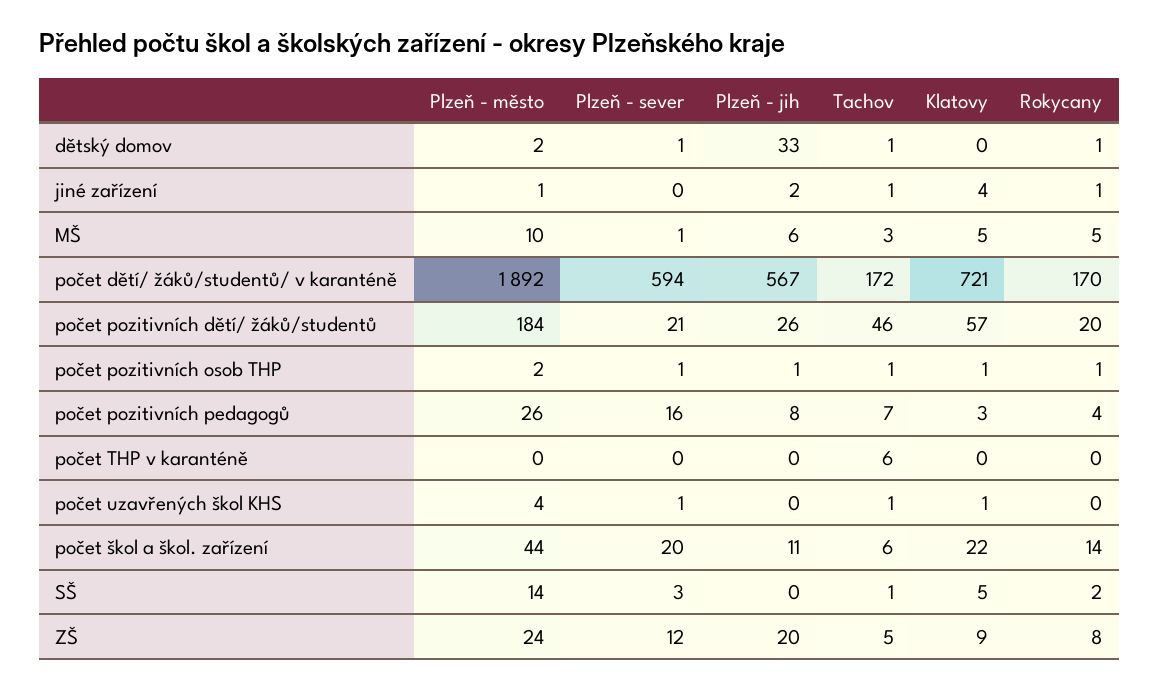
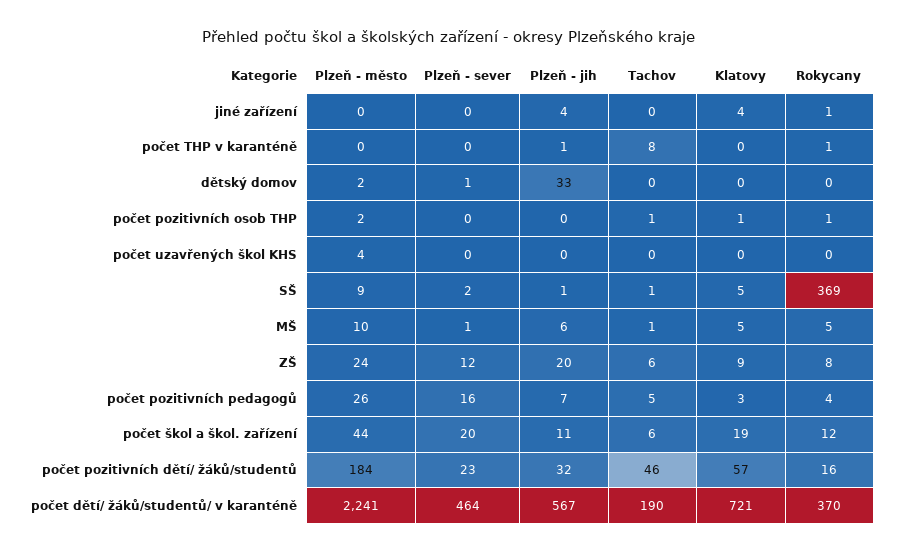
  {
    "Plzeň - město": {
      "dětský domov": 2,
-     "jiné zařízení": 1,
+     "jiné zařízení": 0,
      "MŠ": 10,
-     "počet dětí/ žáků/studentů/ v karanténě": 1892,
+     "počet dětí/ žáků/studentů/ v karanténě": 2241,
      "počet pozitivních dětí/ žáků/studentů": 184,
      "počet pozitivních osob THP": 2,
      "počet pozitivních pedagogů": 26,
      "počet THP v karanténě": 0,
      "počet uzavřených škol KHS": 4,
      "počet škol a škol. zařízení": 44,
-     "SŠ": 14,
+     "SŠ": 9,
      "ZŠ": 24
    },
    "Plzeň - sever": {
      "dětský domov": 1,
      "jiné zařízení": 0,
      "MŠ": 1,
-     "počet dětí/ žáků/studentů/ v karanténě": 594,
+     "počet dětí/ žáků/studentů/ v karanténě": 464,
-     "počet pozitivních dětí/ žáků/studentů": 21,
+     "počet pozitivních dětí/ žáků/studentů": 23,
-     "počet pozitivních osob THP": 1,
+     "počet pozitivních osob THP": 0,
      "počet pozitivních pedagogů": 16,
      "počet THP v karanténě": 0,
-     "počet uzavřených škol KHS": 1,
+     "počet uzavřených škol KHS": 0,
      "počet škol a škol. zařízení": 20,
-     "SŠ": 3,
+     "SŠ": 2,
      "ZŠ": 12
    },
    "Plzeň - jih": {
      "dětský domov": 33,
-     "jiné zařízení": 2,
+     "jiné zařízení": 4,
      "MŠ": 6,
      "počet dětí/ žáků/studentů/ v karanténě": 567,
-     "počet pozitivních dětí/ žáků/studentů": 26,
+     "počet pozitivních dětí/ žáků/studentů": 32,
-     "počet pozitivních osob THP": 1,
+     "počet pozitivních osob THP": 0,
-     "počet pozitivních pedagogů": 8,
+     "počet pozitivních pedagogů": 7,
-     "počet THP v karanténě": 0,
+     "počet THP v karanténě": 1,
      "počet uzavřených škol KHS": 0,
      "počet škol a škol. zařízení": 11,
-     "SŠ": 0,
+     "SŠ": 1,
      "ZŠ": 20
    },
    "Tachov": {
-     "dětský domov": 1,
+     "dětský domov": 0,
-     "jiné zařízení": 1,
+     "jiné zařízení": 0,
-     "MŠ": 3,
+     "MŠ": 1,
-     "počet dětí/ žáků/studentů/ v karanténě": 172,
+     "počet dětí/ žáků/studentů/ v karanténě": 190,
      "počet pozitivních dětí/ žáků/studentů": 46,
      "počet pozitivních osob THP": 1,
-     "počet pozitivních pedagogů": 7,
+     "počet pozitivních pedagogů": 5,
-     "počet THP v karanténě": 6,
+     "počet THP v karanténě": 8,
-     "počet uzavřených škol KHS": 1,
+     "počet uzavřených škol KHS": 0,
      "počet škol a škol. zařízení": 6,
      "SŠ": 1,
-     "ZŠ": 5
+     "ZŠ": 6
    },
    "Klatovy": {
      "dětský domov": 0,
      "jiné zařízení": 4,
      "MŠ": 5,
      "počet dětí/ žáků/studentů/ v karanténě": 721,
      "počet pozitivních dětí/ žáků/studentů": 57,
      "počet pozitivních osob THP": 1,
      "počet pozitivních pedagogů": 3,
      "počet THP v karanténě": 0,
-     "počet uzavřených škol KHS": 1,
+     "počet uzavřených škol KHS": 0,
-     "počet škol a škol. zařízení": 22,
+     "počet škol a škol. zařízení": 19,
      "SŠ": 5,
      "ZŠ": 9
    },
    "Rokycany": {
-     "dětský domov": 1,
+     "dětský domov": 0,
      "jiné zařízení": 1,
      "MŠ": 5,
-     "počet dětí/ žáků/studentů/ v karanténě": 170,
+     "počet dětí/ žáků/studentů/ v karanténě": 370,
-     "počet pozitivních dětí/ žáků/studentů": 20,
+     "počet pozitivních dětí/ žáků/studentů": 16,
      "počet pozitivních osob THP": 1,
      "počet pozitivních pedagogů": 4,
-     "počet THP v karanténě": 0,
+     "počet THP v karanténě": 1,
      "počet uzavřených škol KHS": 0,
-     "počet škol a škol. zařízení": 14,
+     "počet škol a škol. zařízení": 12,
-     "SŠ": 2,
+     "SŠ": 369,
      "ZŠ": 8
    }
  }

